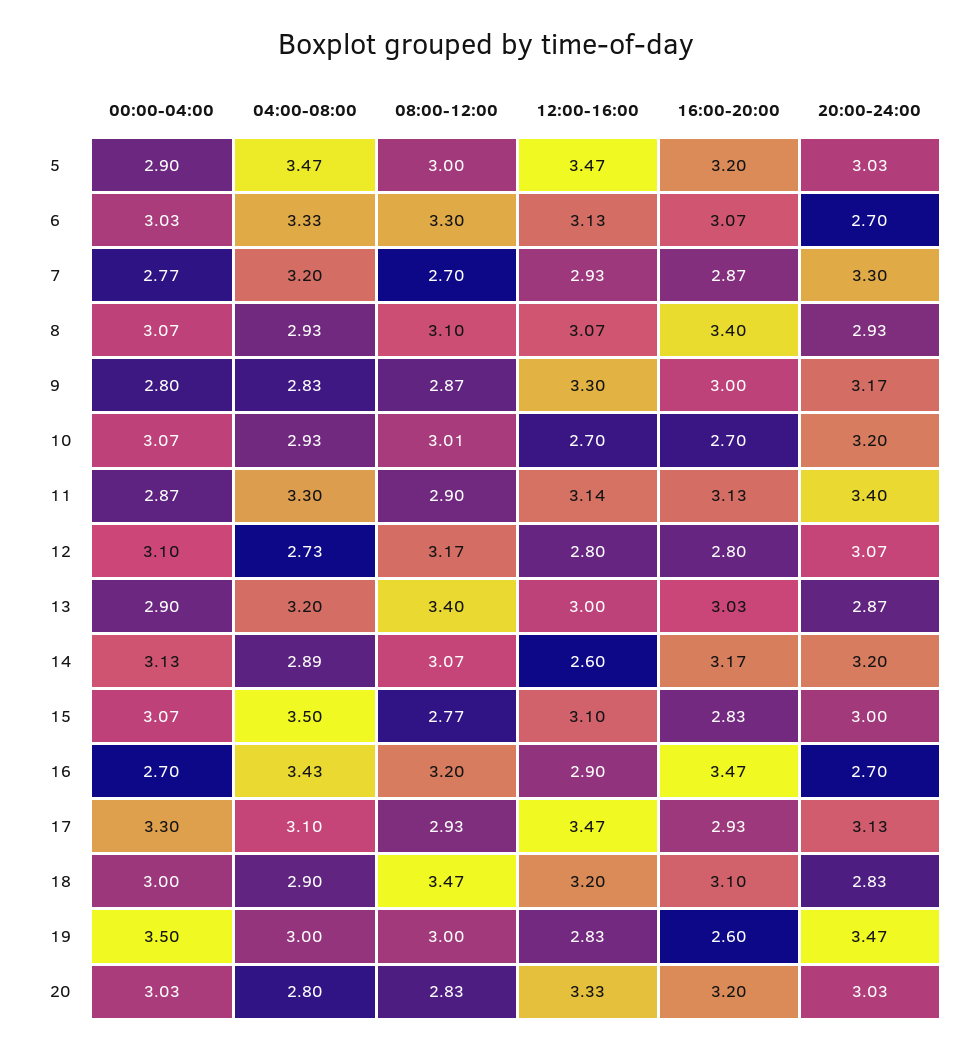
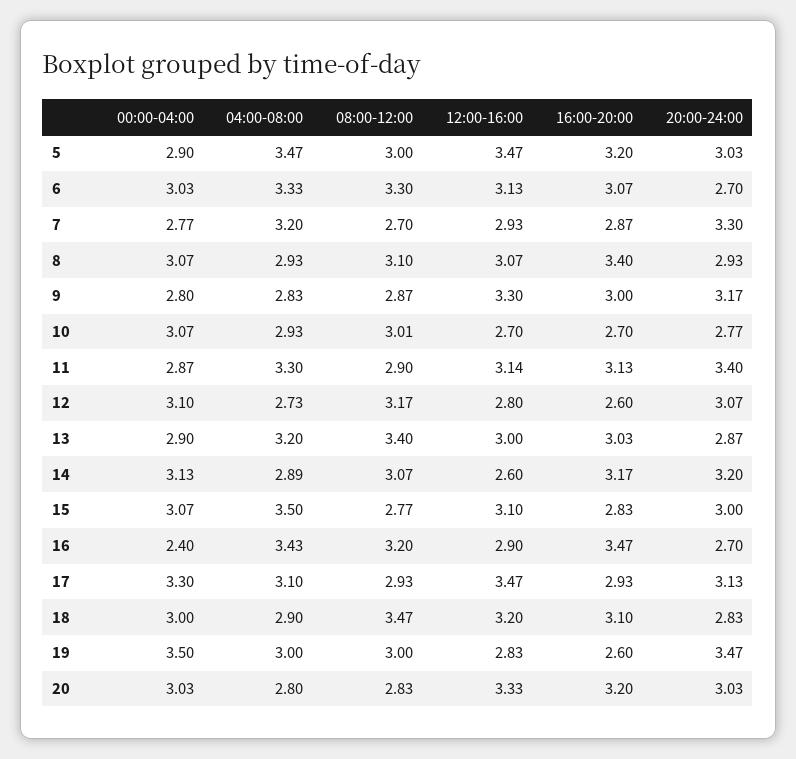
  {
    "00:00-04:00": {
      "5": 2.9,
      "6": 3.03,
      "7": 2.77,
      "8": 3.07,
      "9": 2.8,
      "10": 3.07,
      "11": 2.87,
      "12": 3.1,
      "13": 2.9,
      "14": 3.13,
      "15": 3.07,
-     "16": 2.7,
+     "16": 2.4,
      "17": 3.3,
      "18": 3,
      "19": 3.5,
      "20": 3.03
    },
    "04:00-08:00": {
      "5": 3.47,
      "6": 3.33,
      "7": 3.2,
      "8": 2.93,
      "9": 2.83,
      "10": 2.93,
      "11": 3.3,
      "12": 2.73,
      "13": 3.2,
      "14": 2.89,
      "15": 3.5,
      "16": 3.43,
      "17": 3.1,
      "18": 2.9,
      "19": 3,
      "20": 2.8
    },
    "08:00-12:00": {
      "5": 3,
      "6": 3.3,
      "7": 2.7,
      "8": 3.1,
      "9": 2.87,
      "10": 3.01,
      "11": 2.9,
      "12": 3.17,
      "13": 3.4,
      "14": 3.07,
      "15": 2.77,
      "16": 3.2,
      "17": 2.93,
      "18": 3.47,
      "19": 3,
      "20": 2.83
    },
    "12:00-16:00": {
      "5": 3.47,
      "6": 3.13,
      "7": 2.93,
      "8": 3.07,
      "9": 3.3,
      "10": 2.7,
      "11": 3.14,
      "12": 2.8,
      "13": 3,
      "14": 2.6,
      "15": 3.1,
      "16": 2.9,
      "17": 3.47,
      "18": 3.2,
      "19": 2.83,
      "20": 3.33
    },
    "16:00-20:00": {
      "5": 3.2,
      "6": 3.07,
      "7": 2.87,
      "8": 3.4,
      "9": 3,
      "10": 2.7,
      "11": 3.13,
-     "12": 2.8,
+     "12": 2.6,
      "13": 3.03,
      "14": 3.17,
      "15": 2.83,
      "16": 3.47,
      "17": 2.93,
      "18": 3.1,
      "19": 2.6,
      "20": 3.2
    },
    "20:00-24:00": {
      "5": 3.03,
      "6": 2.7,
      "7": 3.3,
      "8": 2.93,
      "9": 3.17,
-     "10": 3.2,
+     "10": 2.77,
      "11": 3.4,
      "12": 3.07,
      "13": 2.87,
      "14": 3.2,
      "15": 3,
      "16": 2.7,
      "17": 3.13,
      "18": 2.83,
      "19": 3.47,
      "20": 3.03
    }
  }

